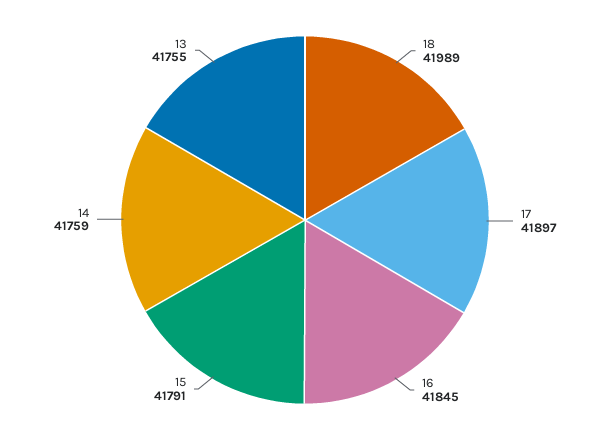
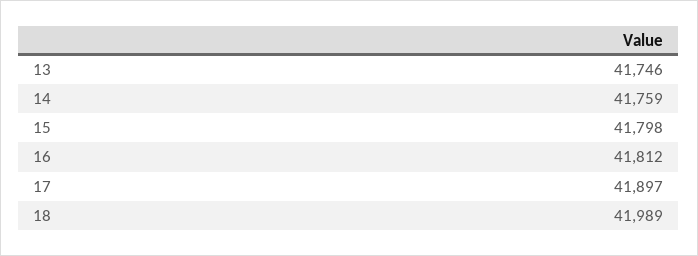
  {
    "18": 41989,
    "17": 41897,
-   "16": 41845,
+   "16": 41812,
-   "15": 41791,
+   "15": 41798,
    "14": 41759,
-   "13": 41755
+   "13": 41746
  }

